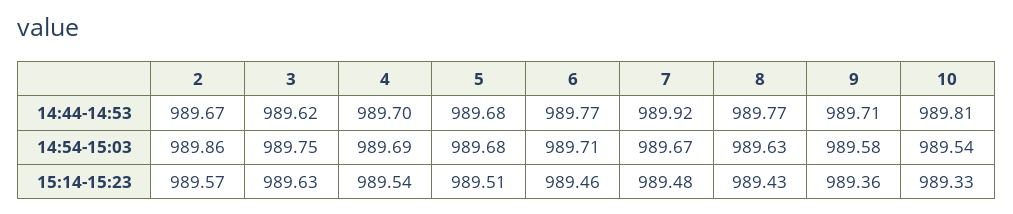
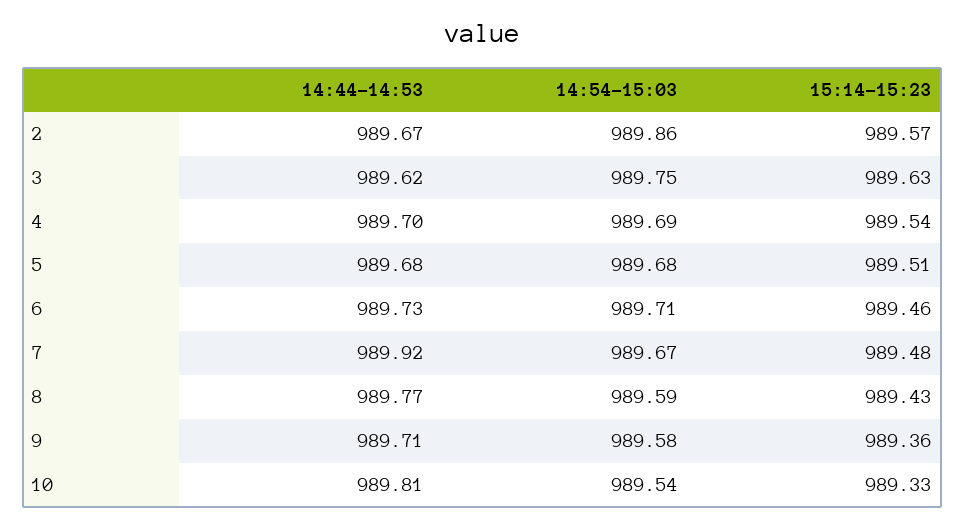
  {
    "2": {
      "14:44-14:53": 989.67,
      "14:54-15:03": 989.86,
      "15:14-15:23": 989.57
    },
    "3": {
      "14:44-14:53": 989.62,
      "14:54-15:03": 989.75,
      "15:14-15:23": 989.63
    },
    "4": {
      "14:44-14:53": 989.7,
      "14:54-15:03": 989.69,
      "15:14-15:23": 989.54
    },
    "5": {
      "14:44-14:53": 989.68,
      "14:54-15:03": 989.68,
      "15:14-15:23": 989.51
    },
    "6": {
-     "14:44-14:53": 989.77,
+     "14:44-14:53": 989.73,
      "14:54-15:03": 989.71,
      "15:14-15:23": 989.46
    },
    "7": {
      "14:44-14:53": 989.92,
      "14:54-15:03": 989.67,
      "15:14-15:23": 989.48
    },
    "8": {
      "14:44-14:53": 989.77,
-     "14:54-15:03": 989.63,
+     "14:54-15:03": 989.59,
      "15:14-15:23": 989.43
    },
    "9": {
      "14:44-14:53": 989.71,
      "14:54-15:03": 989.58,
      "15:14-15:23": 989.36
    },
    "10": {
      "14:44-14:53": 989.81,
      "14:54-15:03": 989.54,
      "15:14-15:23": 989.33
    }
  }

